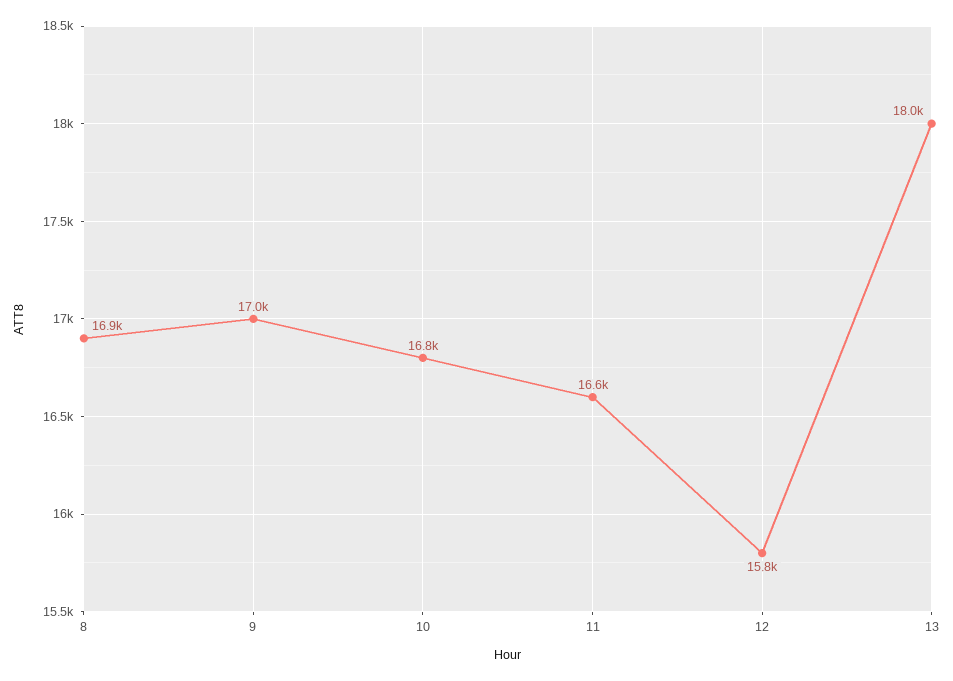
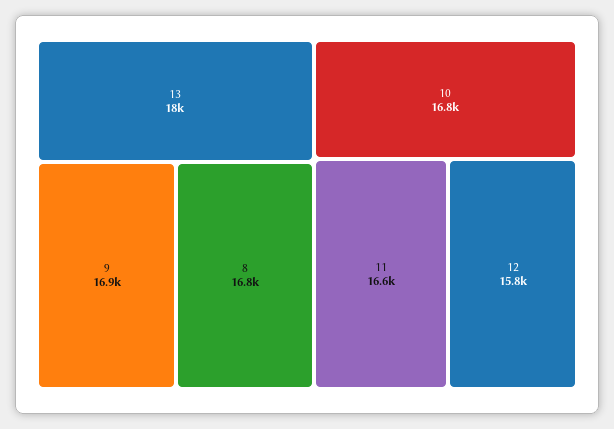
  {
-   "8": 16900,
+   "8": 16800,
-   "9": 17000,
+   "9": 16900,
    "10": 16800,
    "11": 16600,
    "12": 15800,
    "13": 18000
  }

